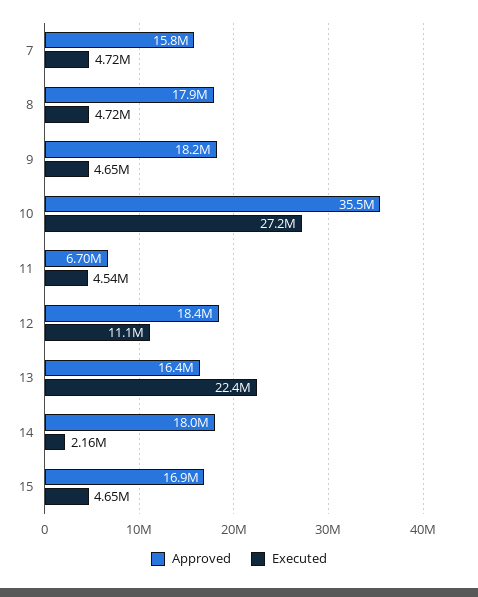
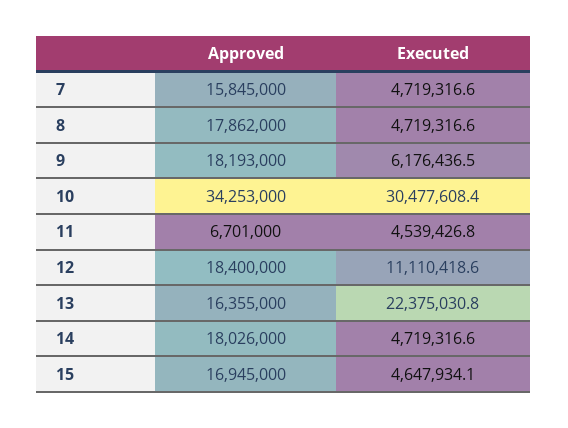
  {
    "Approved": {
      "7": 15845000,
      "8": 17862000,
      "9": 18193000,
-     "10": 35500000,
+     "10": 34253000,
      "11": 6701000,
      "12": 18400000,
      "13": 16355000,
      "14": 18026000,
      "15": 16945000
    },
    "Executed": {
      "7": 4719316.6,
      "8": 4719316.6,
-     "9": 4650000,
+     "9": 6176436.5,
-     "10": 27200000,
+     "10": 30477608.4,
      "11": 4539426.8,
      "12": 11110418.6,
      "13": 22375030.8,
-     "14": 2160000,
+     "14": 4719316.6,
      "15": 4647934.1
    }
  }

